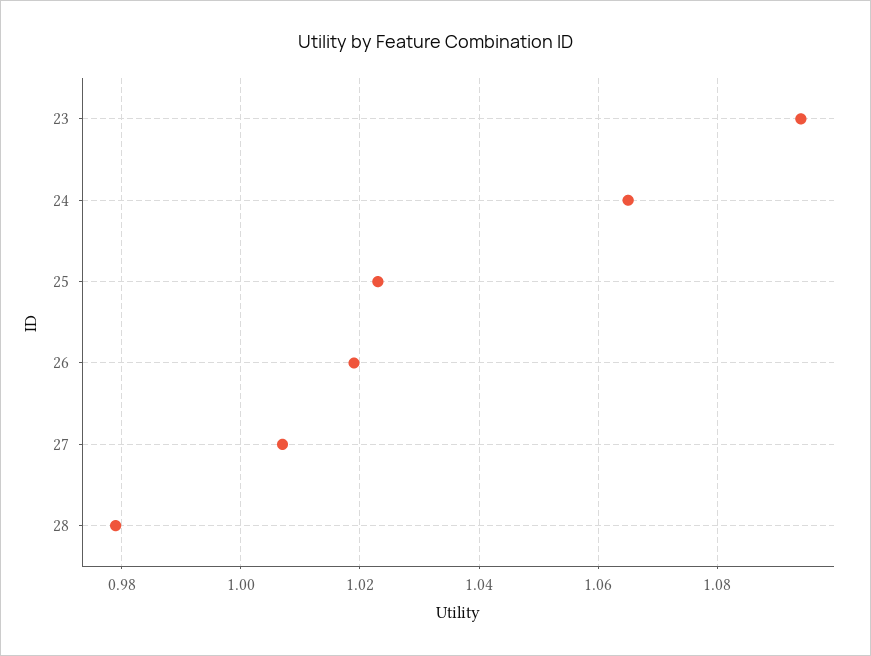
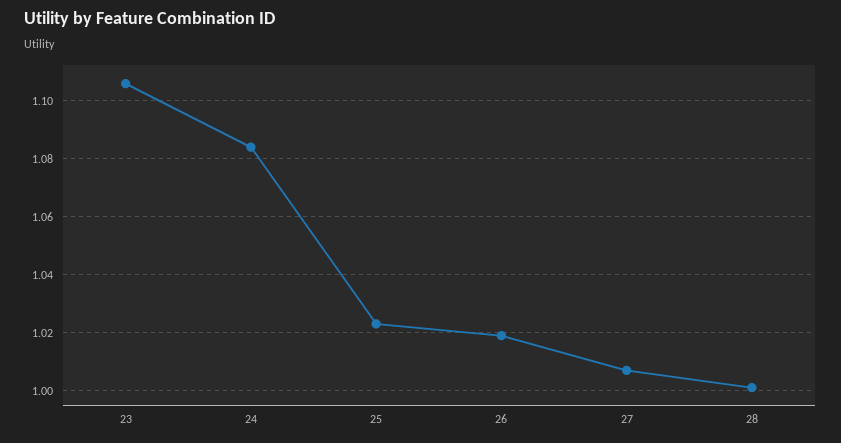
  {
-   "23": 1.095,
+   "23": 1.105,
-   "24": 1.065,
+   "24": 1.085,
    "25": 1.025,
    "26": 1.02,
    "27": 1.005,
-   "28": 0.98
+   "28": 1
  }

